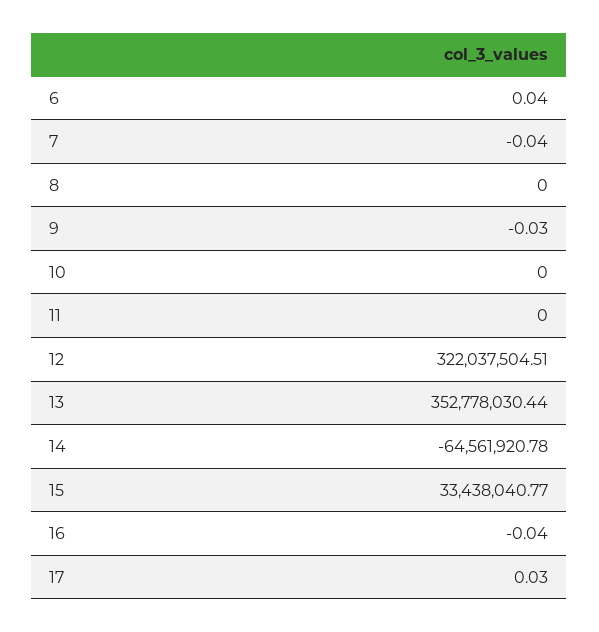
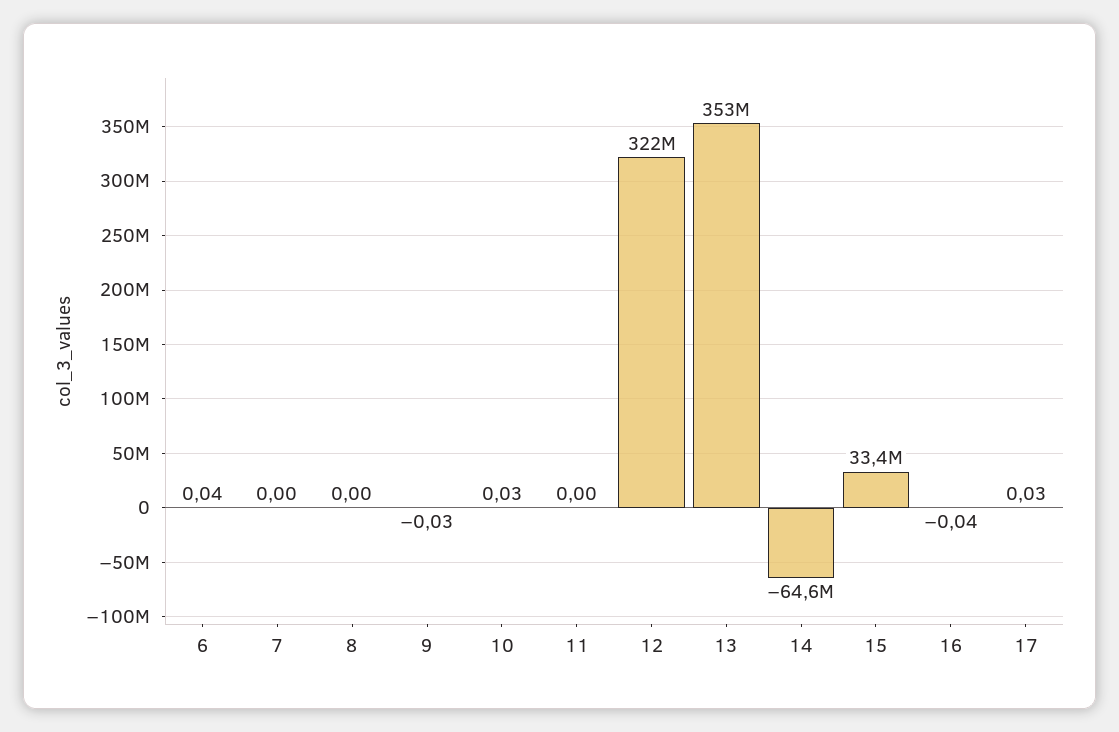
  {
    "6": 0.04,
-   "7": -0.04,
+   "7": 0,
    "8": 0,
    "9": -0.03,
-   "10": 0,
+   "10": 0.03,
    "11": 0,
    "12": 322037504.51,
    "13": 352778030.44,
    "14": -64561920.78,
    "15": 33438040.77,
    "16": -0.04,
    "17": 0.03
  }

